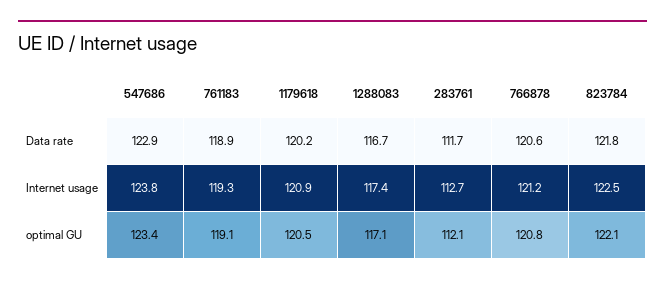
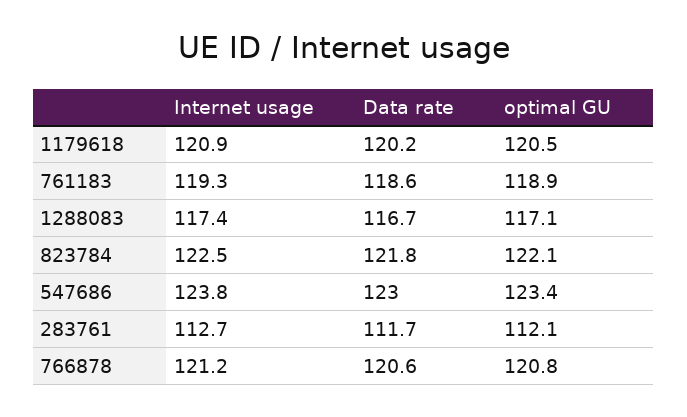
  {
    "547686": {
-     "Data rate": 122.9,
+     "Data rate": 123,
      "Internet usage": 123.8,
      "optimal GU": 123.4
    },
    "761183": {
-     "Data rate": 118.9,
+     "Data rate": 118.6,
      "Internet usage": 119.3,
-     "optimal GU": 119.1
+     "optimal GU": 118.9
    },
    "1179618": {
      "Data rate": 120.2,
      "Internet usage": 120.9,
      "optimal GU": 120.5
    },
    "1288083": {
      "Data rate": 116.7,
      "Internet usage": 117.4,
      "optimal GU": 117.1
    },
    "283761": {
      "Data rate": 111.7,
      "Internet usage": 112.7,
      "optimal GU": 112.1
    },
    "766878": {
      "Data rate": 120.6,
      "Internet usage": 121.2,
      "optimal GU": 120.8
    },
    "823784": {
      "Data rate": 121.8,
      "Internet usage": 122.5,
      "optimal GU": 122.1
    }
  }

